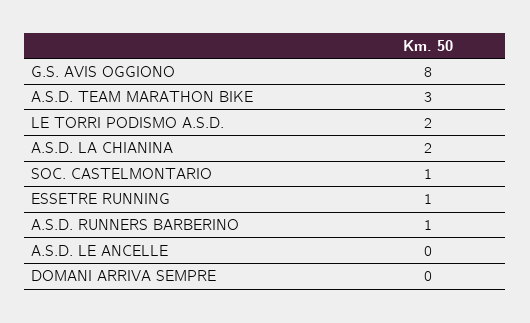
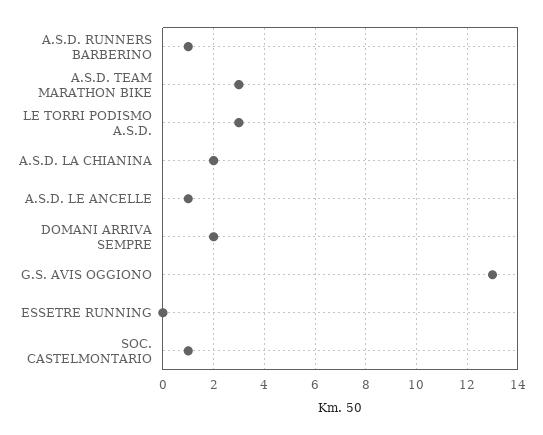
  {
-   "G.S. AVIS OGGIONO": 8,
+   "G.S. AVIS OGGIONO": 13,
    "A.S.D. TEAM MARATHON BIKE": 3,
-   "LE TORRI PODISMO A.S.D.": 2,
+   "LE TORRI PODISMO A.S.D.": 3,
    "A.S.D. LA CHIANINA": 2,
    "SOC. CASTELMONTARIO": 1,
-   "ESSETRE RUNNING": 1,
+   "ESSETRE RUNNING": 0,
    "A.S.D. RUNNERS BARBERINO": 1,
-   "A.S.D. LE ANCELLE": 0,
+   "A.S.D. LE ANCELLE": 1,
-   "DOMANI ARRIVA SEMPRE": 0
+   "DOMANI ARRIVA SEMPRE": 2
  }

